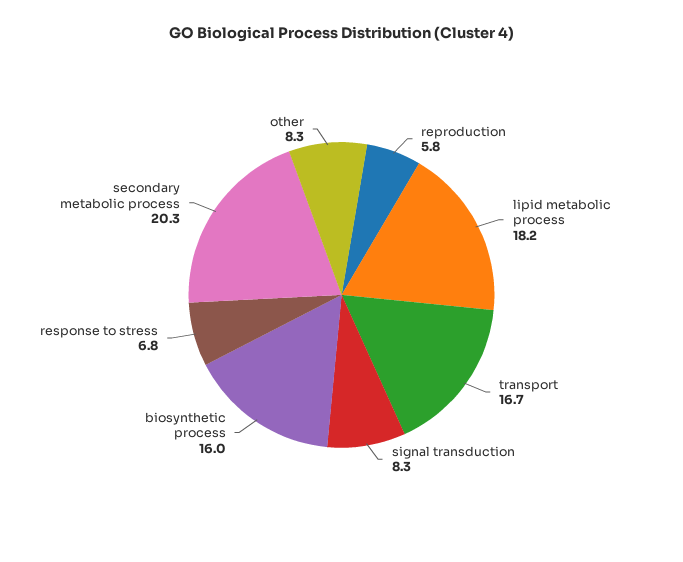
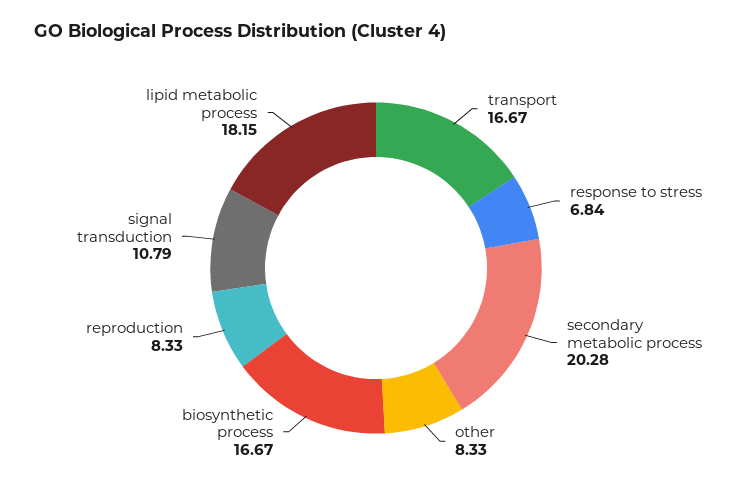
  {
-   "reproduction": 5.8,
+   "reproduction": 8.33,
    "lipid metabolic process": 18.15,
    "transport": 16.67,
-   "signal transduction": 8.3,
+   "signal transduction": 10.79,
-   "biosynthetic process": 16,
+   "biosynthetic process": 16.67,
    "response to stress": 6.84,
    "secondary metabolic process": 20.28,
    "other": 8.33
  }

